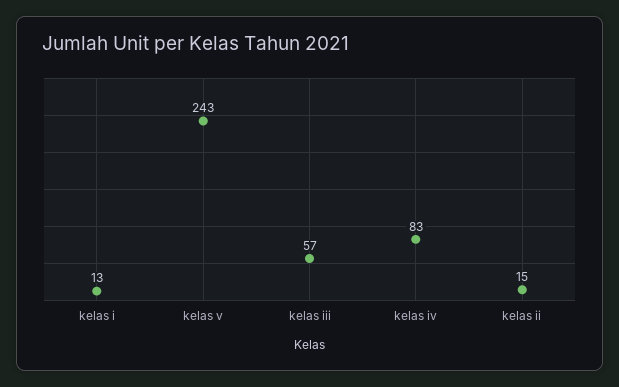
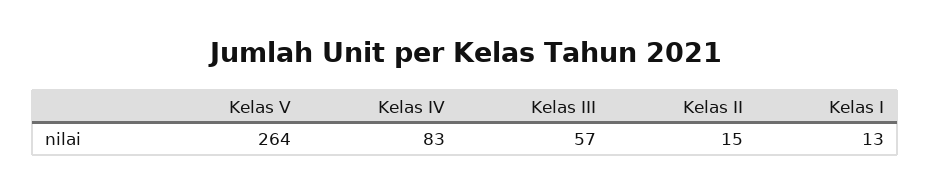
  {
    "kelas i": 13,
-   "kelas v": 243,
+   "kelas v": 264,
    "kelas iii": 57,
    "kelas iv": 83,
    "kelas ii": 15
  }

